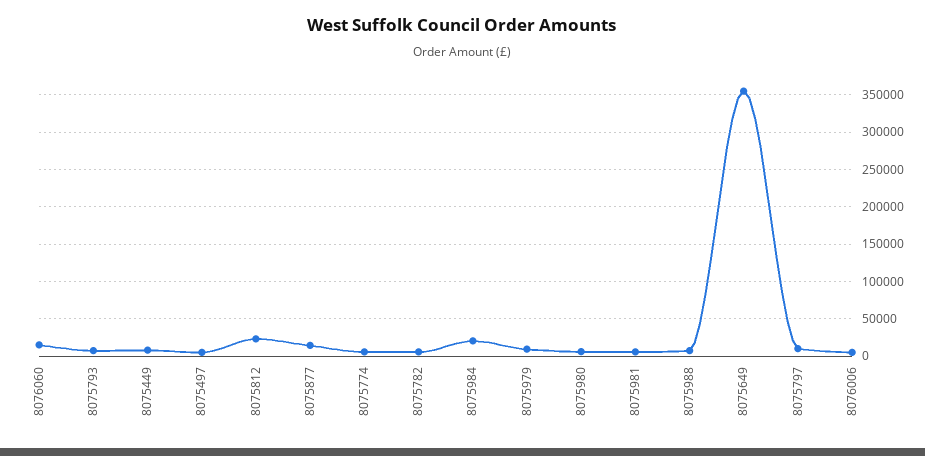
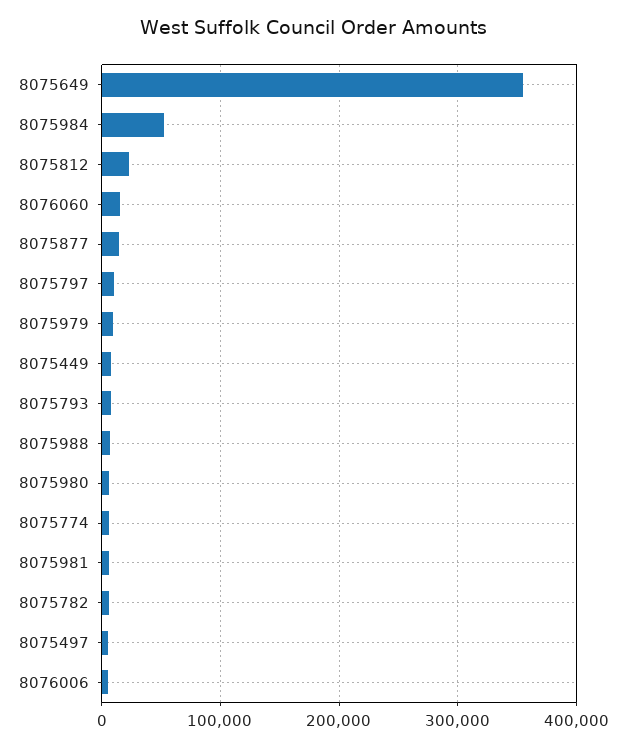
  {
    "8076060": 20000,
    "8075793": 10000,
    "8075449": 10000,
    "8075497": 10000,
    "8075812": 20000,
    "8075877": 10000,
    "8075774": 10000,
    "8075782": 10000,
-   "8075984": 20000,
+   "8075984": 50000,
    "8075979": 10000,
    "8075980": 10000,
    "8075981": 10000,
    "8075988": 10000,
    "8075649": 360000,
    "8075797": 10000,
    "8076006": 10000
  }

